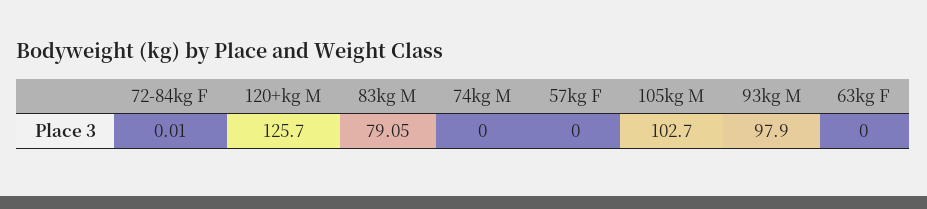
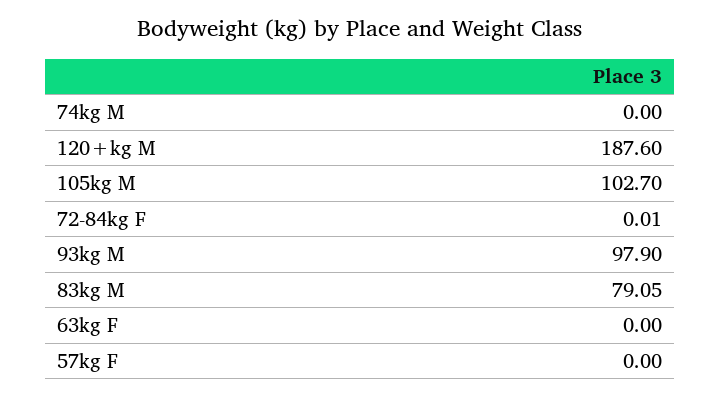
  {
    "72-84kg F": 0.01,
-   "120+kg M": 125.7,
+   "120+kg M": 187.6,
    "83kg M": 79.05,
    "74kg M": 0,
    "57kg F": 0,
    "105kg M": 102.7,
    "93kg M": 97.9,
    "63kg F": 0
  }

